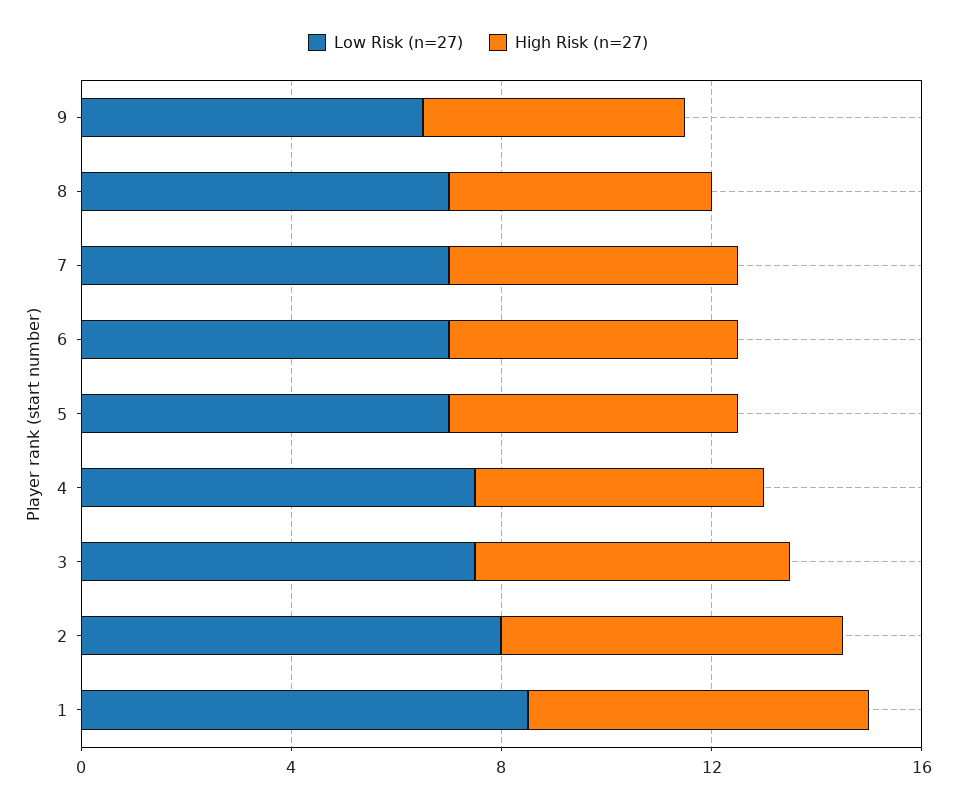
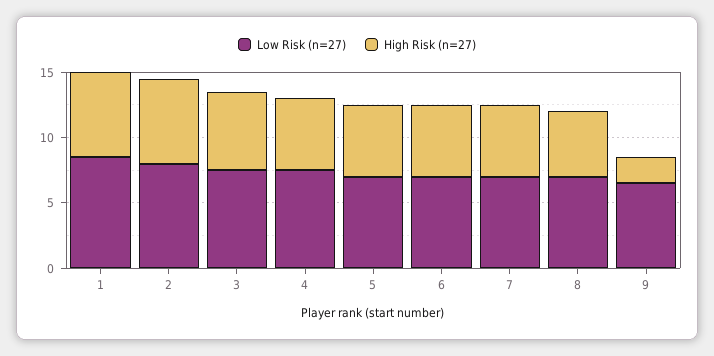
  {
    "Low Risk (n=27)": {
      "9": 7,
      "8": 7,
      "7": 7,
      "6": 7,
      "5": 7,
      "4": 8,
      "3": 8,
      "2": 8,
      "1": 9
    },
    "High Risk (n=27)": {
-     "9": 5,
+     "9": 2,
      "8": 5,
      "7": 6,
      "6": 6,
      "5": 6,
      "4": 6,
      "3": 6,
      "2": 7,
      "1": 7
    }
  }

